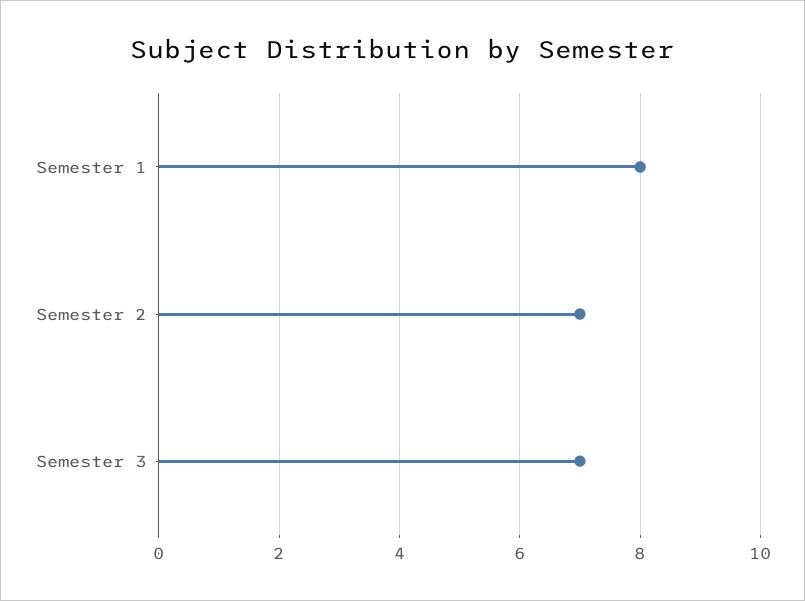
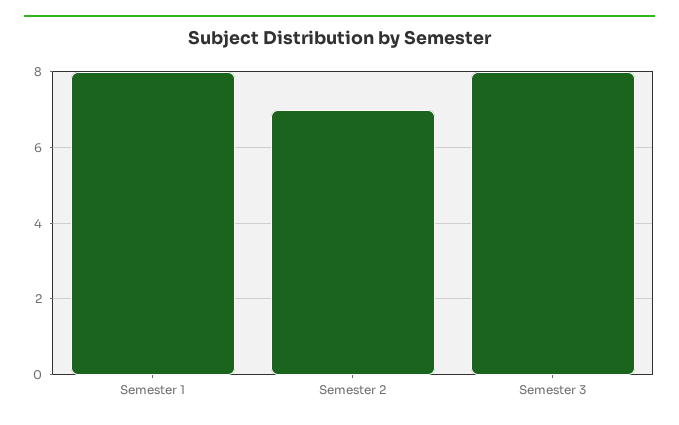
  {
    "Semester 1": 8,
    "Semester 2": 7,
-   "Semester 3": 7
+   "Semester 3": 8
  }

